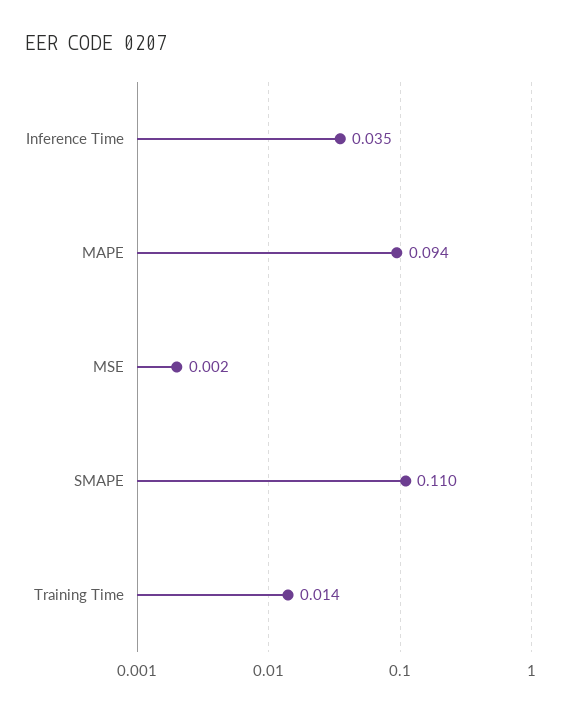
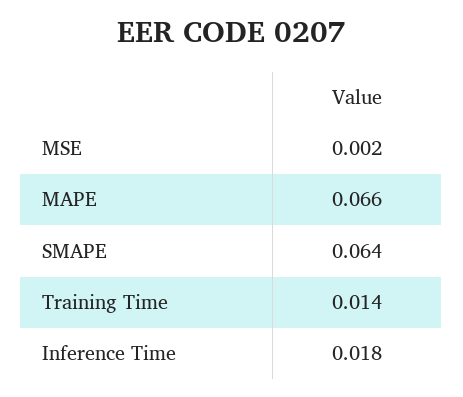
  {
-   "Inference Time": 0.035,
+   "Inference Time": 0.018,
-   "MAPE": 0.094,
+   "MAPE": 0.066,
    "MSE": 0.002,
-   "SMAPE": 0.11,
+   "SMAPE": 0.064,
    "Training Time": 0.014
  }

